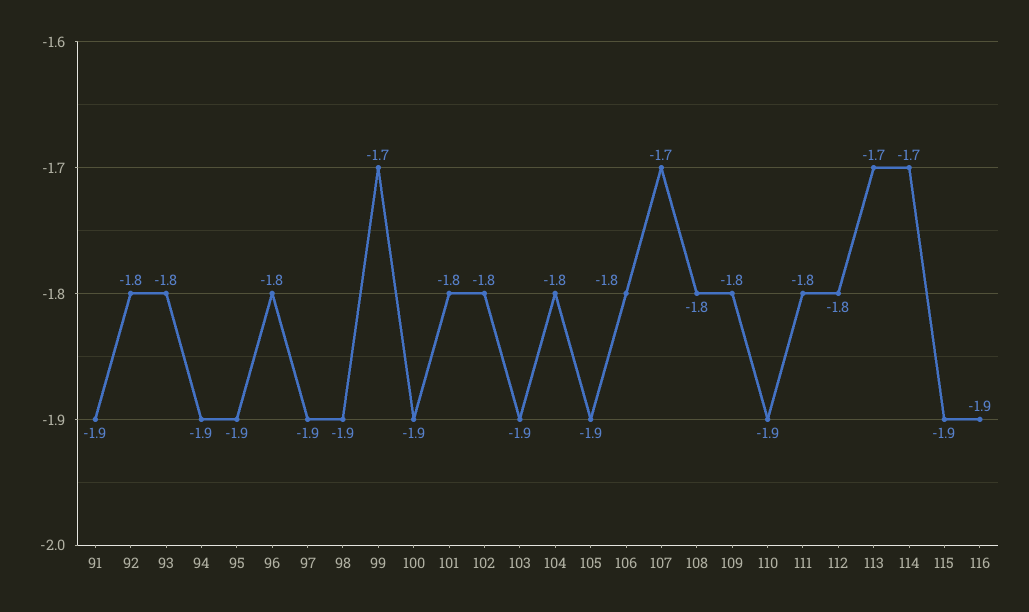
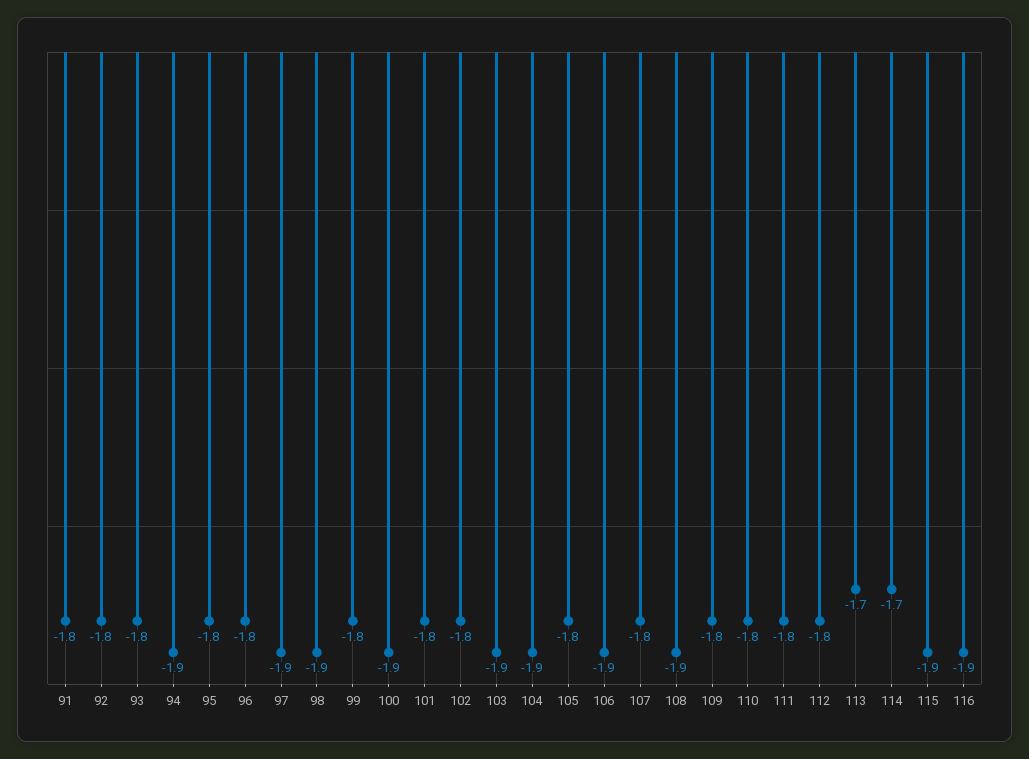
  {
-   "91": -1.9,
+   "91": -1.8,
    "92": -1.8,
    "93": -1.8,
    "94": -1.9,
-   "95": -1.9,
+   "95": -1.8,
    "96": -1.8,
    "97": -1.9,
    "98": -1.9,
-   "99": -1.7,
+   "99": -1.8,
    "100": -1.9,
    "101": -1.8,
    "102": -1.8,
    "103": -1.9,
-   "104": -1.8,
+   "104": -1.9,
-   "105": -1.9,
+   "105": -1.8,
-   "106": -1.8,
+   "106": -1.9,
-   "107": -1.7,
+   "107": -1.8,
-   "108": -1.8,
+   "108": -1.9,
    "109": -1.8,
-   "110": -1.9,
+   "110": -1.8,
    "111": -1.8,
    "112": -1.8,
    "113": -1.7,
    "114": -1.7,
    "115": -1.9,
    "116": -1.9
  }

